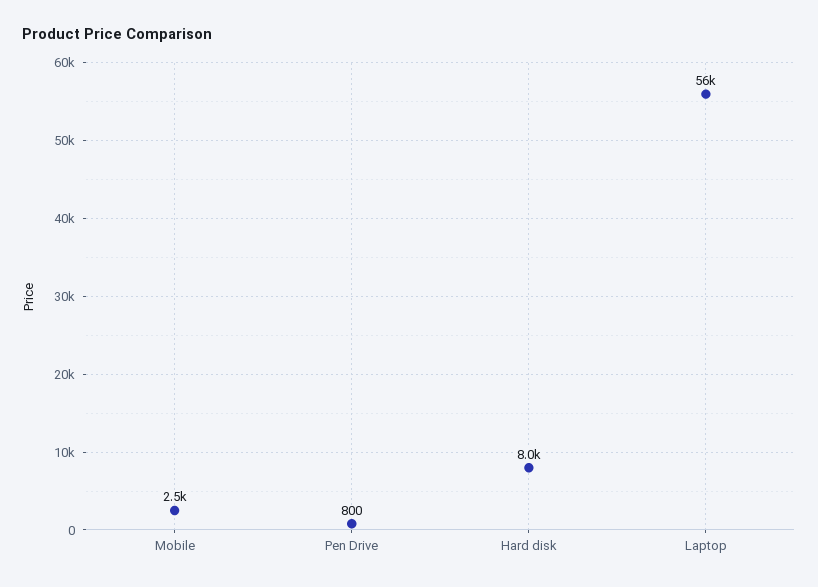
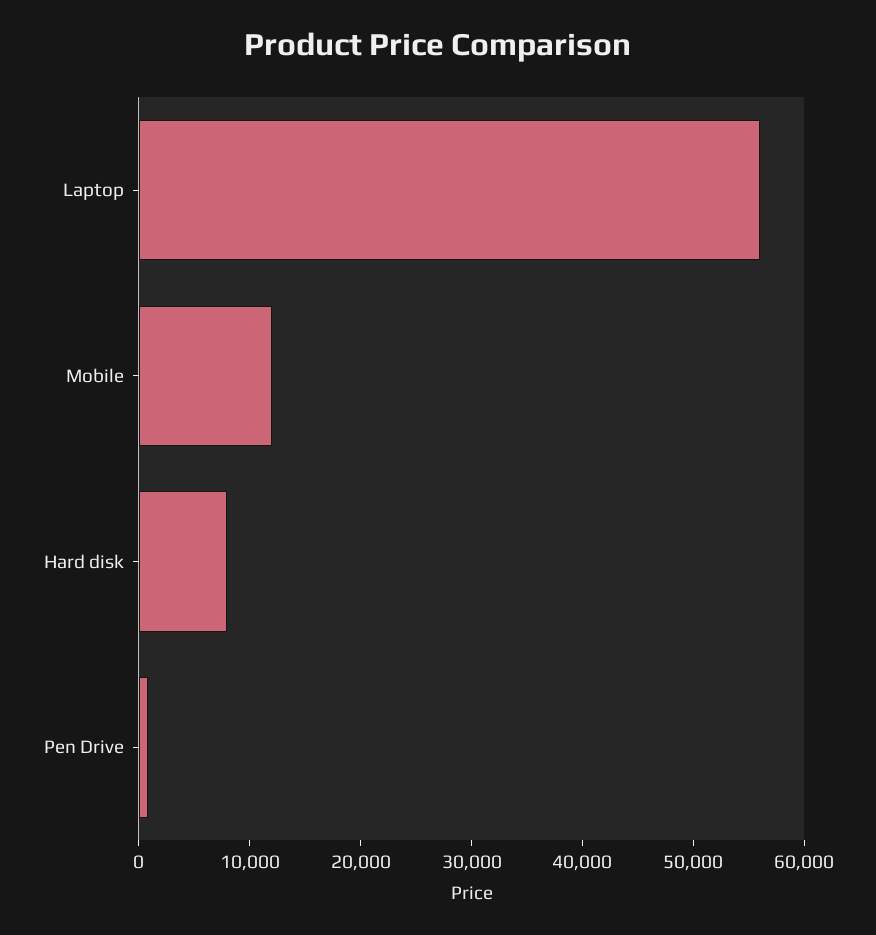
  {
-   "Mobile": 2500,
+   "Mobile": 12000,
    "Pen Drive": 800,
    "Hard disk": 8000,
    "Laptop": 56000
  }

